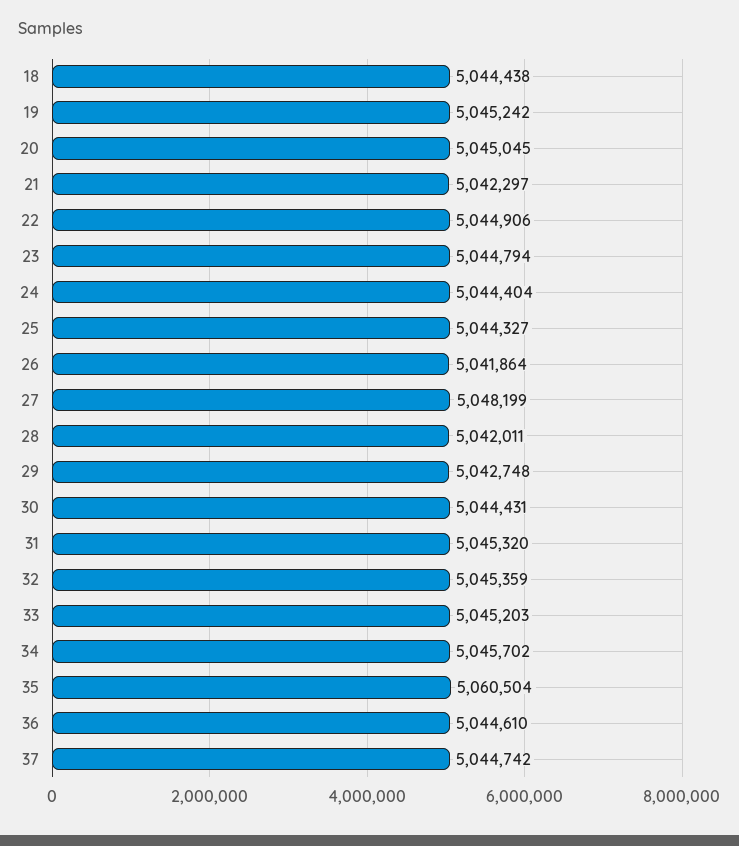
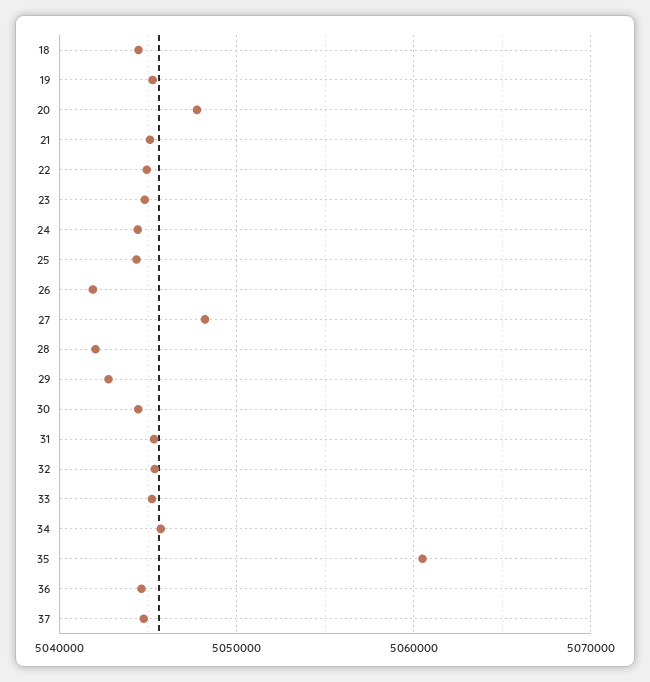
  {
    "18": 5044438,
    "19": 5045242,
-   "20": 5045045,
+   "20": 5048000,
-   "21": 5042297,
+   "21": 5045000,
    "22": 5044906,
    "23": 5044794,
    "24": 5044404,
    "25": 5044327,
    "26": 5041864,
    "27": 5048199,
    "28": 5042011,
    "29": 5042748,
    "30": 5044431,
    "31": 5045320,
    "32": 5045359,
    "33": 5045203,
    "34": 5045702,
    "35": 5060504,
    "36": 5044610,
    "37": 5044742
  }

